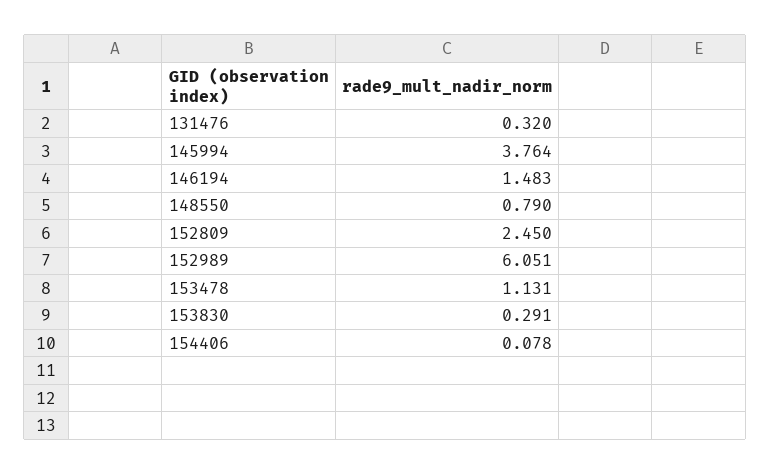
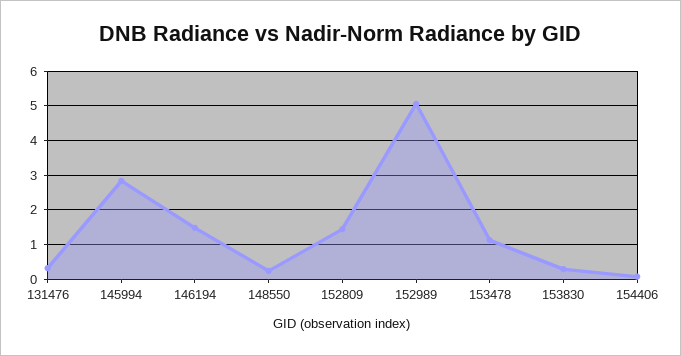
  {
    "131476": 0.32,
-   "145994": 3.764,
+   "145994": 2.8,
    "146194": 1.483,
-   "148550": 0.79,
+   "148550": 0.2,
-   "152809": 2.45,
+   "152809": 1.4,
-   "152989": 6.051,
+   "152989": 5,
    "153478": 1.131,
    "153830": 0.291,
    "154406": 0.078
  }

